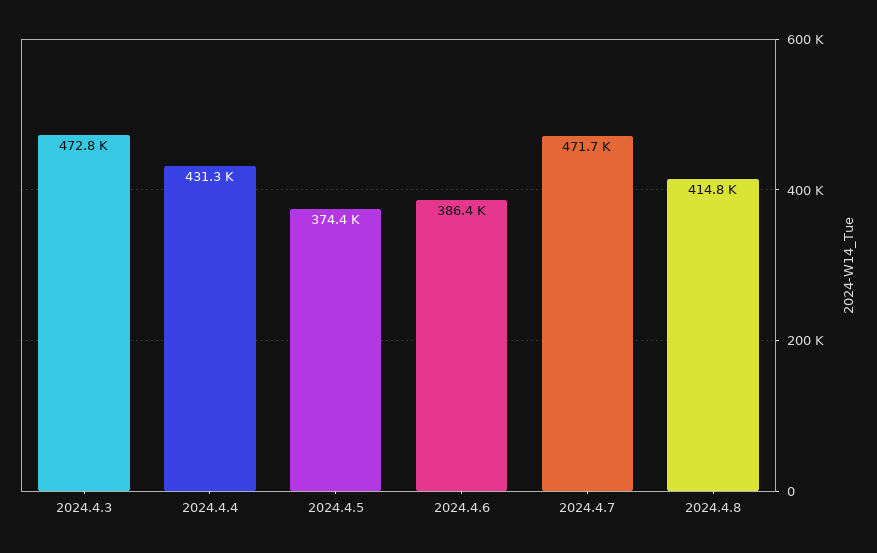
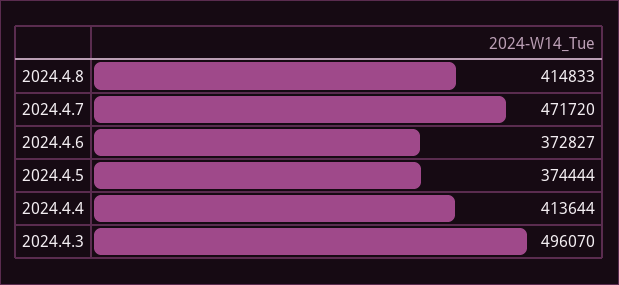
  {
-   "2024.4.3": 472800,
+   "2024.4.3": 496070,
-   "2024.4.4": 431300,
+   "2024.4.4": 413644,
    "2024.4.5": 374444,
-   "2024.4.6": 386400,
+   "2024.4.6": 372827,
    "2024.4.7": 471720,
    "2024.4.8": 414833
  }

